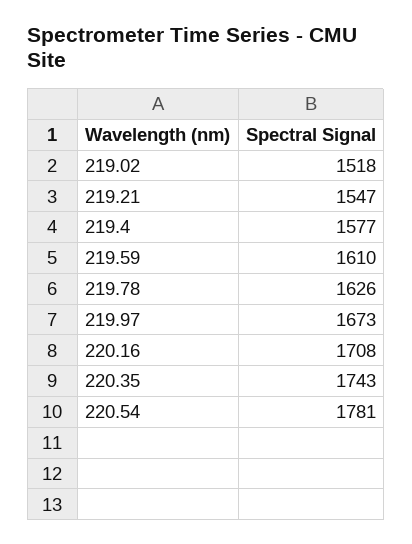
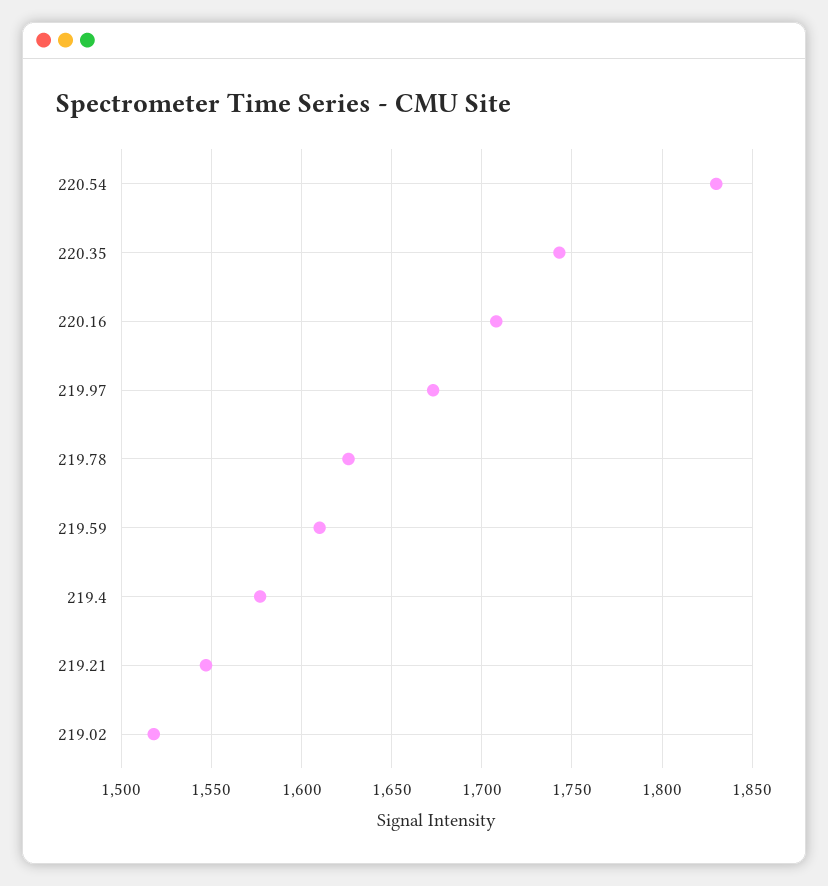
  {
    "219.02": 1518,
    "219.21": 1547,
    "219.4": 1577,
    "219.59": 1610,
    "219.78": 1626,
    "219.97": 1673,
    "220.16": 1708,
    "220.35": 1743,
-   "220.54": 1781
+   "220.54": 1830
  }

